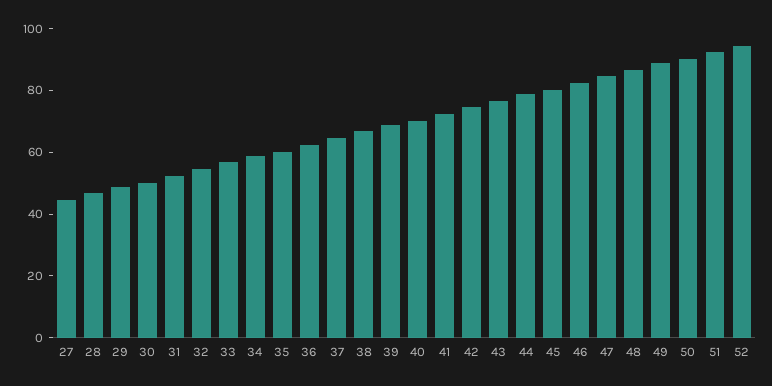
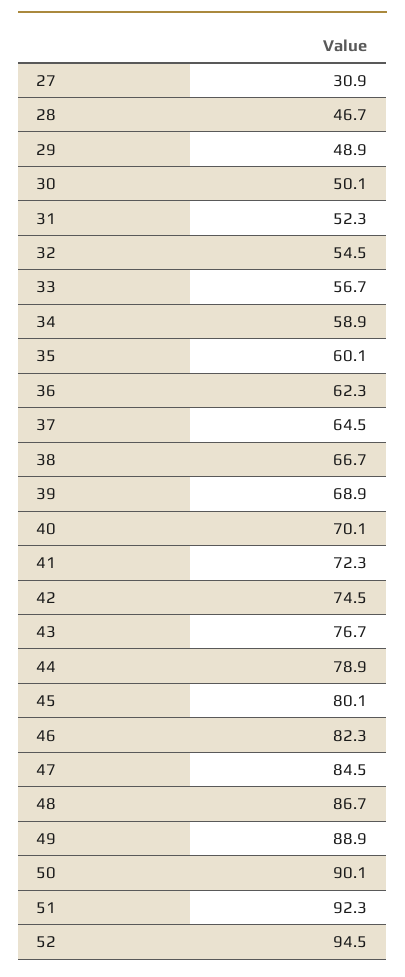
  {
-   "27": 45,
+   "27": 30.9,
    "28": 46.7,
    "29": 48.9,
    "30": 50.1,
    "31": 52.3,
    "32": 54.5,
    "33": 56.7,
    "34": 58.9,
    "35": 60.1,
    "36": 62.3,
    "37": 64.5,
    "38": 66.7,
    "39": 68.9,
    "40": 70.1,
    "41": 72.3,
    "42": 74.5,
    "43": 76.7,
    "44": 78.9,
    "45": 80.1,
    "46": 82.3,
    "47": 84.5,
    "48": 86.7,
    "49": 88.9,
    "50": 90.1,
    "51": 92.3,
    "52": 94.5
  }

